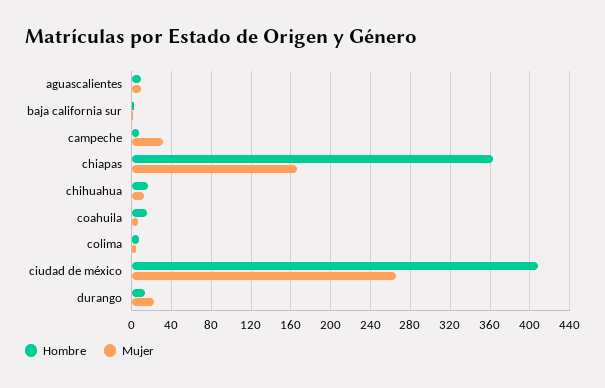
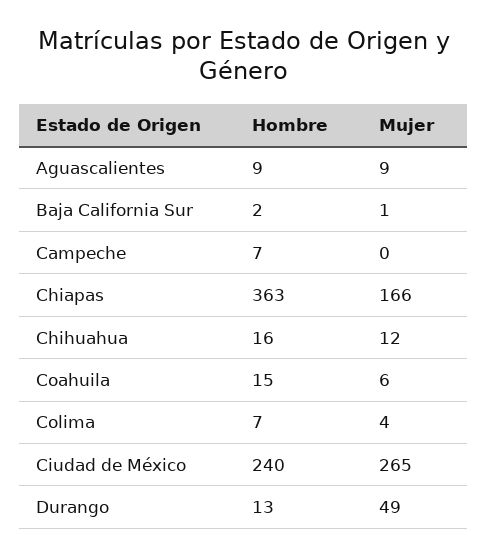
  {
    "Hombre": {
      "aguascalientes": 9,
      "baja california sur": 2,
      "campeche": 7,
      "chiapas": 363,
      "chihuahua": 16,
      "coahuila": 15,
      "colima": 7,
-     "ciudad de méxico": 410,
+     "ciudad de méxico": 240,
      "durango": 13
    },
    "Mujer": {
      "aguascalientes": 9,
      "baja california sur": 1,
-     "campeche": 30,
+     "campeche": 0,
      "chiapas": 166,
      "chihuahua": 12,
      "coahuila": 6,
      "colima": 4,
      "ciudad de méxico": 265,
-     "durango": 20
+     "durango": 49
    }
  }

